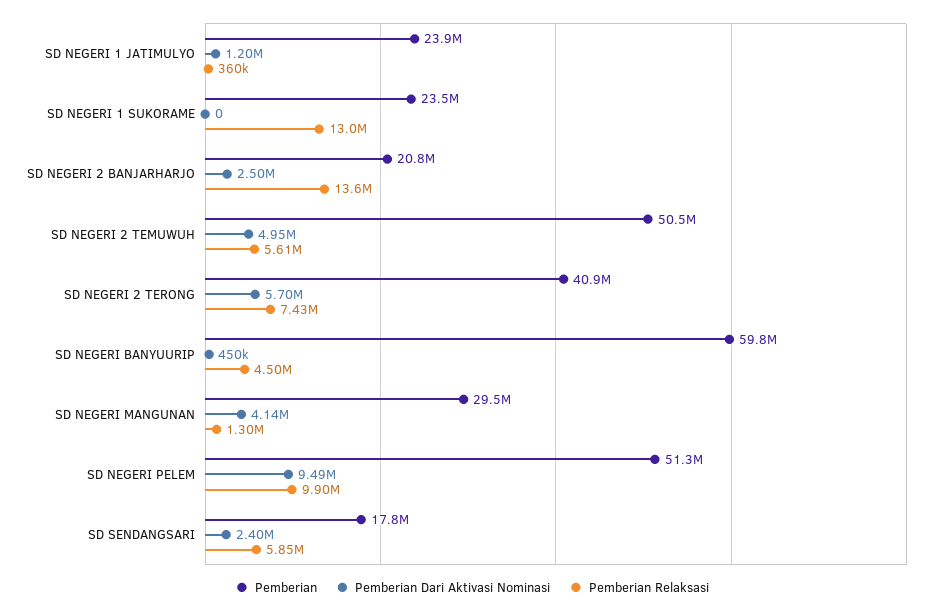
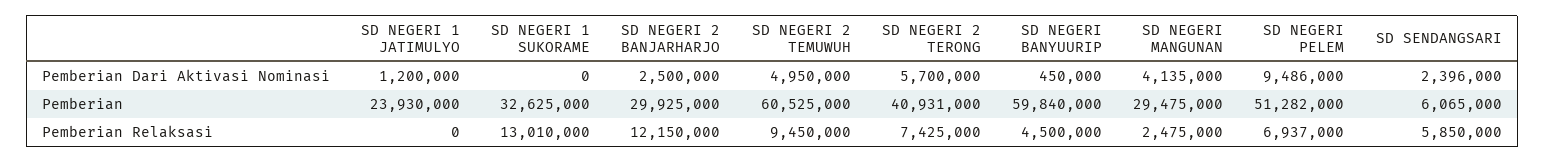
  {
    "Pemberian": {
      "SD NEGERI 1 JATIMULYO": 23930000,
-     "SD NEGERI 1 SUKORAME": 23500000,
+     "SD NEGERI 1 SUKORAME": 32625000,
-     "SD NEGERI 2 BANJARHARJO": 20800000,
+     "SD NEGERI 2 BANJARHARJO": 29925000,
-     "SD NEGERI 2 TEMUWUH": 50500000,
+     "SD NEGERI 2 TEMUWUH": 60525000,
      "SD NEGERI 2 TERONG": 40931000,
      "SD NEGERI BANYUURIP": 59840000,
      "SD NEGERI MANGUNAN": 29475000,
      "SD NEGERI PELEM": 51282000,
-     "SD SENDANGSARI": 17800000
+     "SD SENDANGSARI": 6065000
    },
    "Pemberian Dari Aktivasi Nominasi": {
      "SD NEGERI 1 JATIMULYO": 1200000,
      "SD NEGERI 1 SUKORAME": 0,
      "SD NEGERI 2 BANJARHARJO": 2500000,
      "SD NEGERI 2 TEMUWUH": 4950000,
      "SD NEGERI 2 TERONG": 5700000,
      "SD NEGERI BANYUURIP": 450000,
      "SD NEGERI MANGUNAN": 4135000,
      "SD NEGERI PELEM": 9486000,
      "SD SENDANGSARI": 2396000
    },
    "Pemberian Relaksasi": {
-     "SD NEGERI 1 JATIMULYO": 360000,
+     "SD NEGERI 1 JATIMULYO": 0,
      "SD NEGERI 1 SUKORAME": 13010000,
-     "SD NEGERI 2 BANJARHARJO": 13600000,
+     "SD NEGERI 2 BANJARHARJO": 12150000,
-     "SD NEGERI 2 TEMUWUH": 5610000,
+     "SD NEGERI 2 TEMUWUH": 9450000,
      "SD NEGERI 2 TERONG": 7425000,
      "SD NEGERI BANYUURIP": 4500000,
-     "SD NEGERI MANGUNAN": 1300000,
+     "SD NEGERI MANGUNAN": 2475000,
-     "SD NEGERI PELEM": 9900000,
+     "SD NEGERI PELEM": 6937000,
      "SD SENDANGSARI": 5850000
    }
  }

